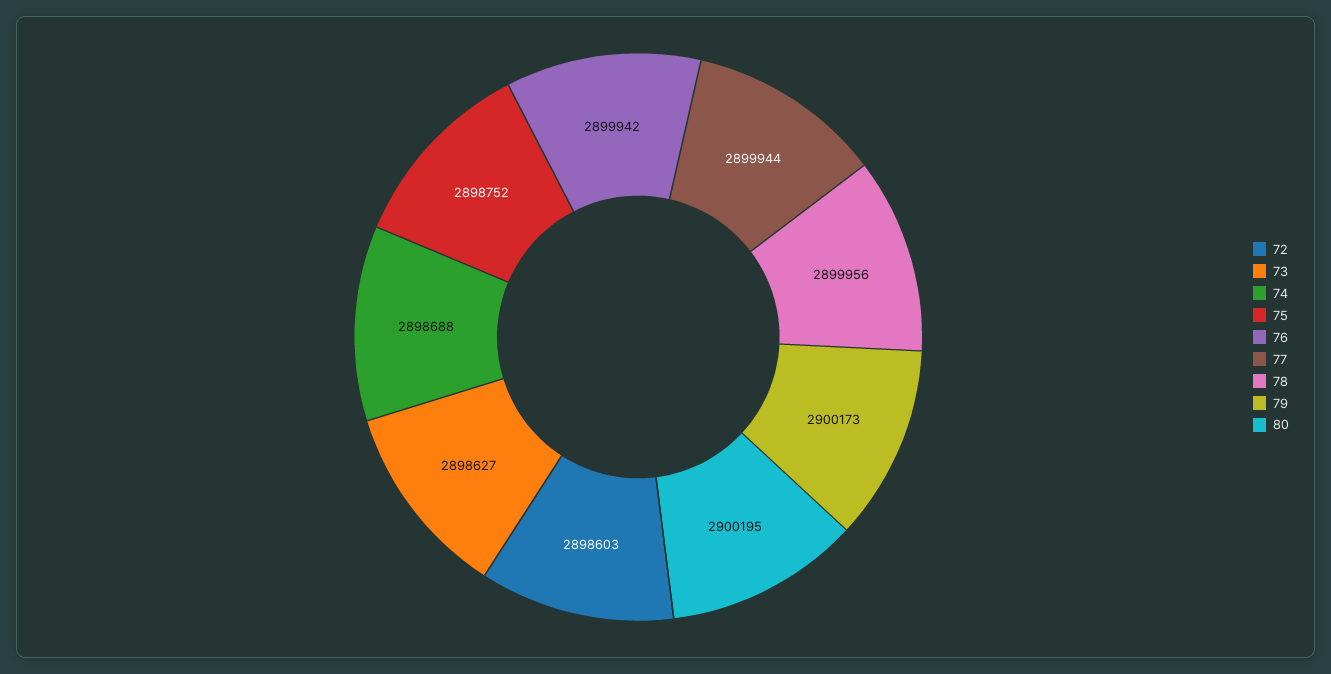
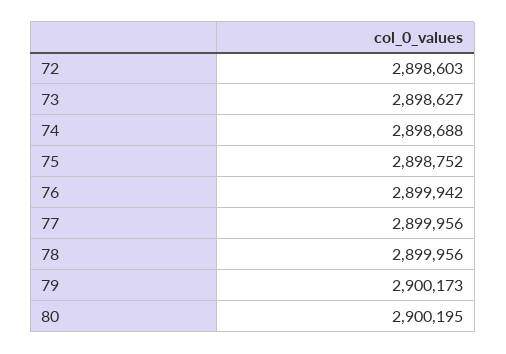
  {
    "72": 2898603,
    "73": 2898627,
    "74": 2898688,
    "75": 2898752,
    "76": 2899942,
-   "77": 2899944,
+   "77": 2899956,
    "78": 2899956,
    "79": 2900173,
    "80": 2900195
  }

